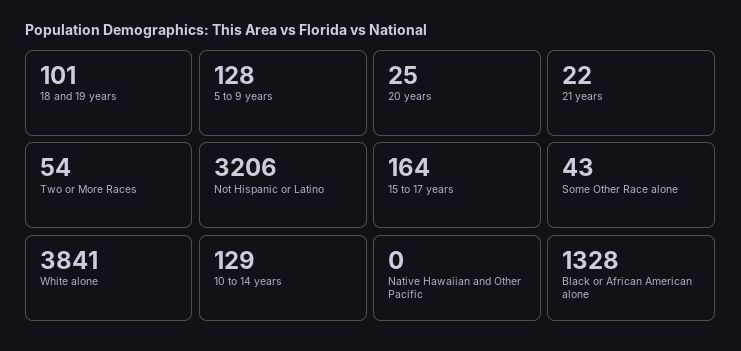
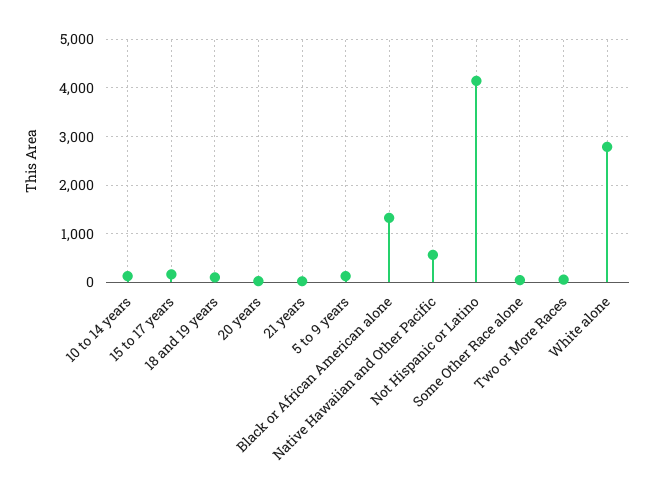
  {
    "18 and 19 years": 101,
    "5 to 9 years": 128,
    "20 years": 25,
    "21 years": 22,
    "Two or More Races": 54,
-   "Not Hispanic or Latino": 3206,
+   "Not Hispanic or Latino": 4200,
    "15 to 17 years": 164,
    "Some Other Race alone": 43,
-   "White alone": 3841,
+   "White alone": 2800,
    "10 to 14 years": 129,
-   "Native Hawaiian and Other Pacific": 0,
+   "Native Hawaiian and Other Pacific": 600,
    "Black or African American alone": 1328
  }

